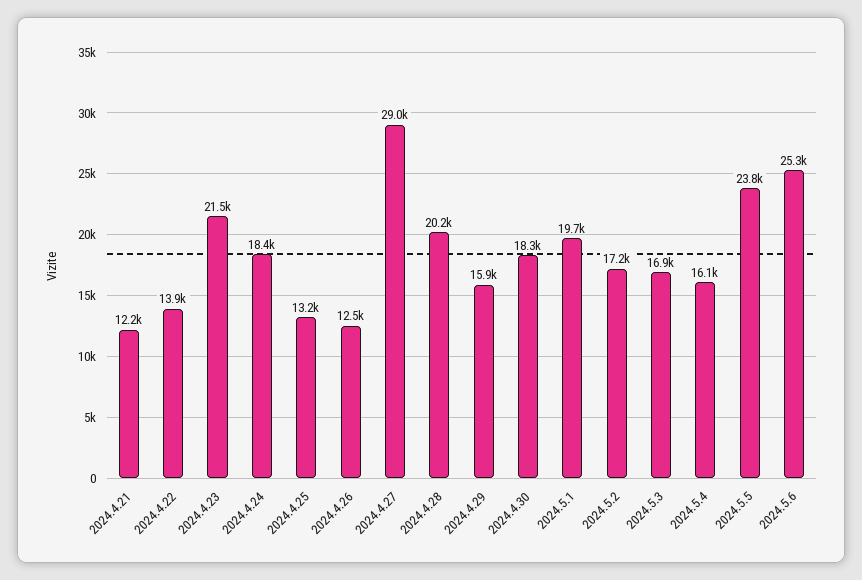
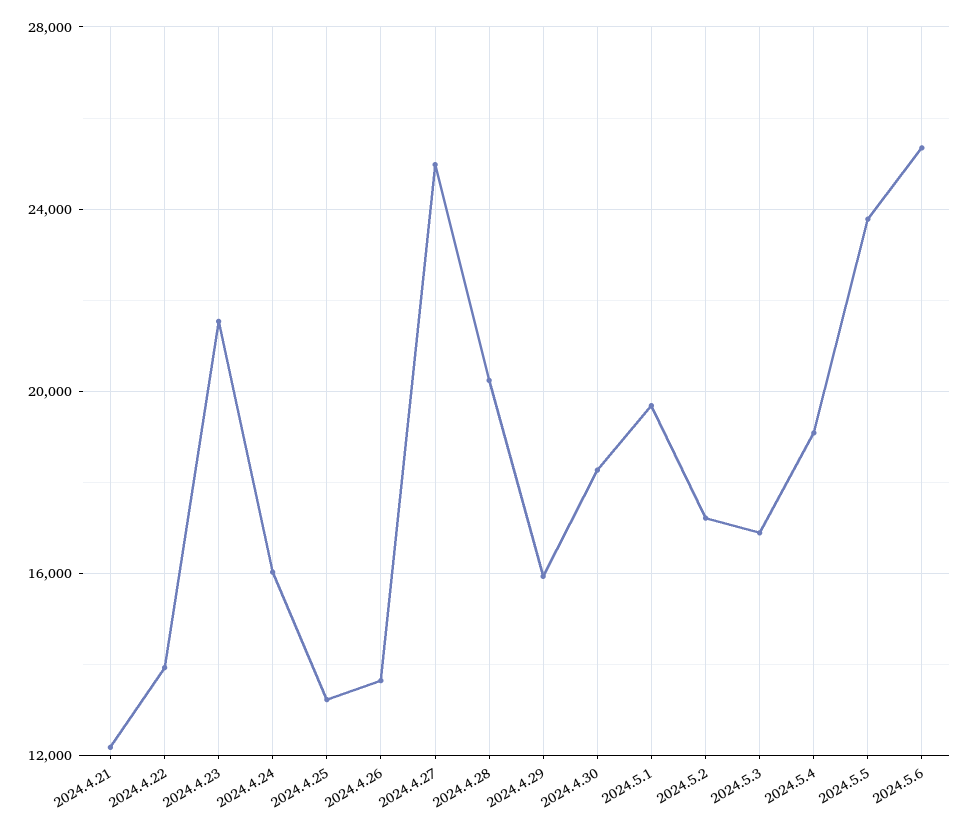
  {
    "2024.4.21": 12200,
    "2024.4.22": 13900,
    "2024.4.23": 21500,
-   "2024.4.24": 18400,
+   "2024.4.24": 16000,
    "2024.4.25": 13200,
-   "2024.4.26": 12500,
+   "2024.4.26": 13500,
-   "2024.4.27": 29000,
+   "2024.4.27": 25000,
    "2024.4.28": 20200,
    "2024.4.29": 15900,
    "2024.4.30": 18300,
    "2024.5.1": 19700,
    "2024.5.2": 17200,
    "2024.5.3": 16900,
-   "2024.5.4": 16100,
+   "2024.5.4": 19000,
    "2024.5.5": 23800,
    "2024.5.6": 25300
  }

